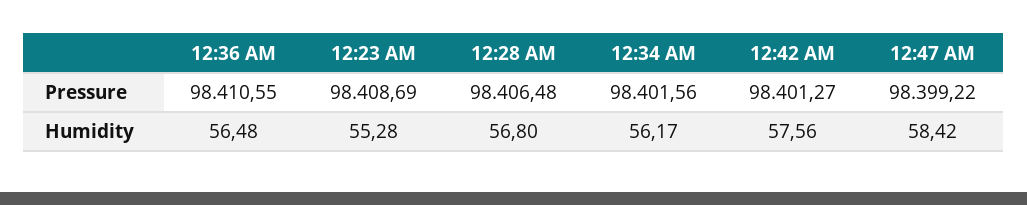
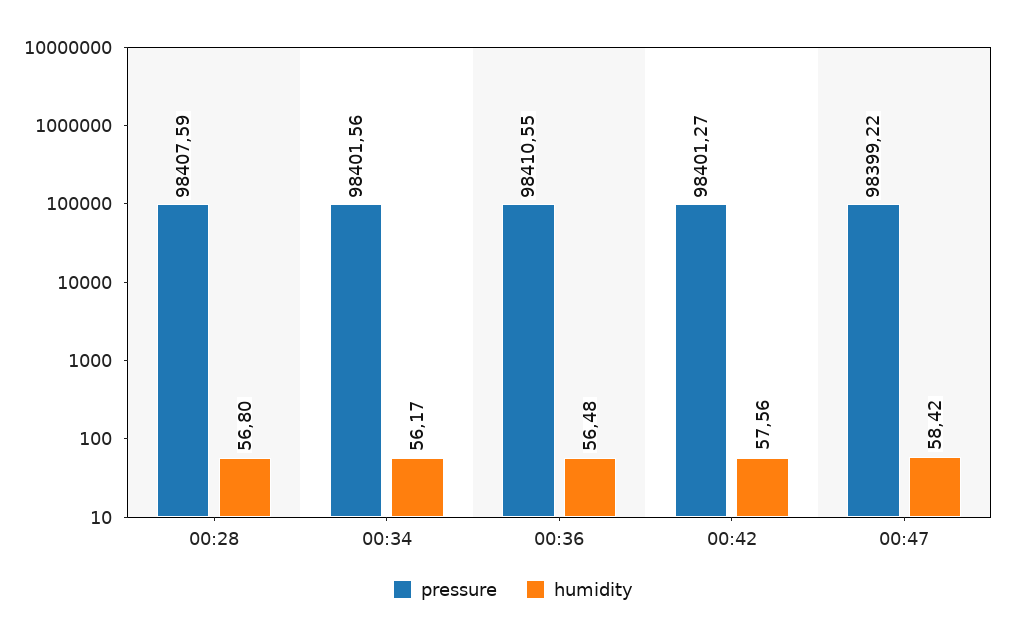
  {
    "Pressure": {
      "12:36 AM": 98410.55,
-     "12:23 AM": 98408.69,
-     "12:28 AM": 98406.48,
+     "12:28 AM": 98407.59,
      "12:34 AM": 98401.56,
      "12:42 AM": 98401.27,
      "12:47 AM": 98399.22
    },
    "Humidity": {
      "12:36 AM": 56.48,
-     "12:23 AM": 55.28,
      "12:28 AM": 56.8,
      "12:34 AM": 56.17,
      "12:42 AM": 57.56,
      "12:47 AM": 58.42
    }
  }

